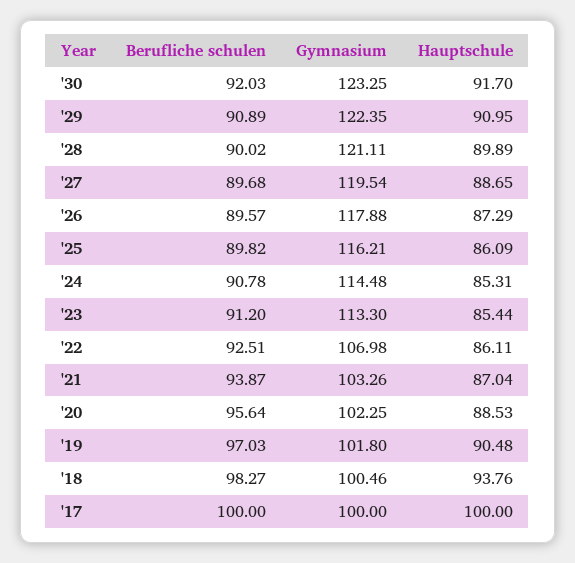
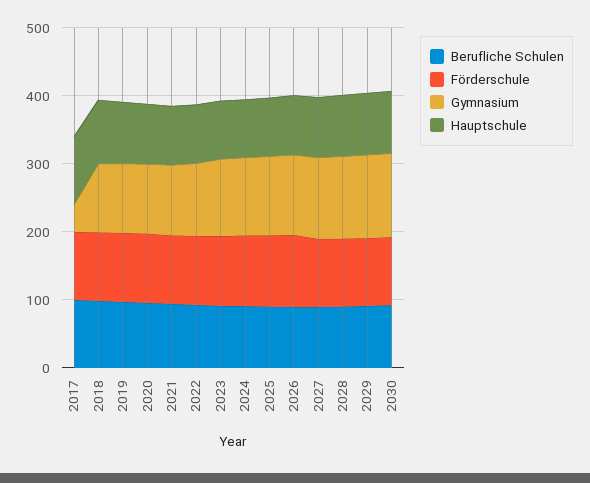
  {
    "Berufliche schulen": {
      "'30": 92.03,
      "'29": 90.89,
      "'28": 90.02,
      "'27": 89.68,
      "'26": 89.57,
      "'25": 89.82,
      "'24": 90.78,
      "'23": 91.2,
      "'22": 92.51,
      "'21": 93.87,
      "'20": 95.64,
      "'19": 97.03,
      "'18": 98.27,
      "'17": 100
    },
    "Gymnasium": {
      "'30": 123.25,
      "'29": 122.35,
      "'28": 121.11,
      "'27": 119.54,
      "'26": 117.88,
      "'25": 116.21,
      "'24": 114.48,
      "'23": 113.3,
      "'22": 106.98,
      "'21": 103.26,
      "'20": 102.25,
      "'19": 101.8,
      "'18": 100.46,
-     "'17": 100
+     "'17": 40
    },
    "Hauptschule": {
      "'30": 91.7,
      "'29": 90.95,
      "'28": 89.89,
      "'27": 88.65,
      "'26": 87.29,
      "'25": 86.09,
      "'24": 85.31,
      "'23": 85.44,
      "'22": 86.11,
      "'21": 87.04,
      "'20": 88.53,
      "'19": 90.48,
      "'18": 93.76,
      "'17": 100
-   }
+   },
+   "Förderschule": {
+     "'17": 100,
+     "'18": 100,
+     "'19": 100,
+     "'20": 100,
+     "'21": 100,
+     "'22": 100,
+     "'23": 100,
+     "'24": 100,
+     "'25": 100,
+     "'26": 100,
+     "'27": 100,
+     "'28": 100,
+     "'29": 100,
+     "'30": 100
+   }
  }

